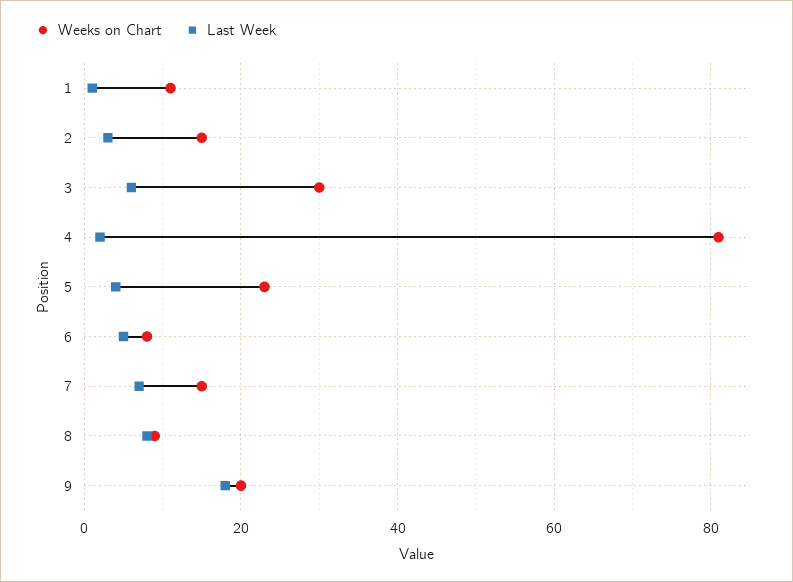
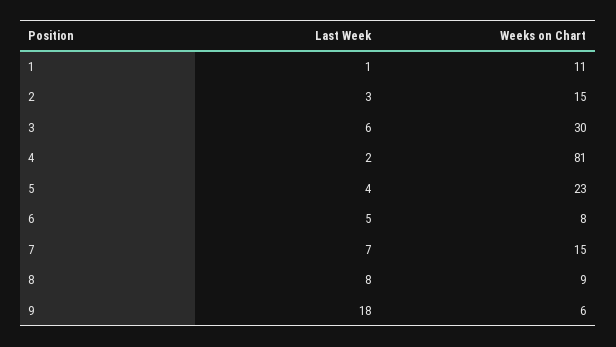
  {
    "Weeks on Chart": {
      "1": 11,
      "2": 15,
      "3": 30,
      "4": 81,
      "5": 23,
      "6": 8,
      "7": 15,
      "8": 9,
-     "9": 20
+     "9": 6
    },
    "Last Week": {
      "1": 1,
      "2": 3,
      "3": 6,
      "4": 2,
      "5": 4,
      "6": 5,
      "7": 7,
      "8": 8,
      "9": 18
    }
  }

